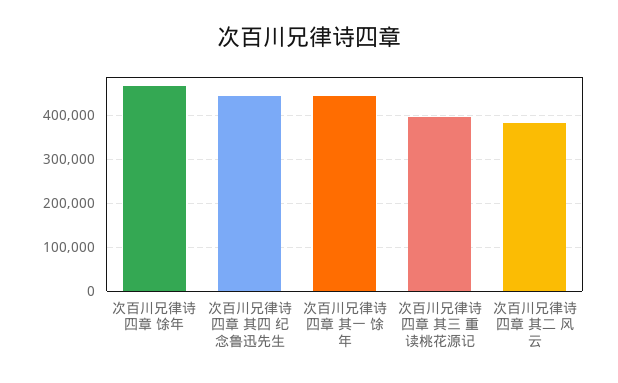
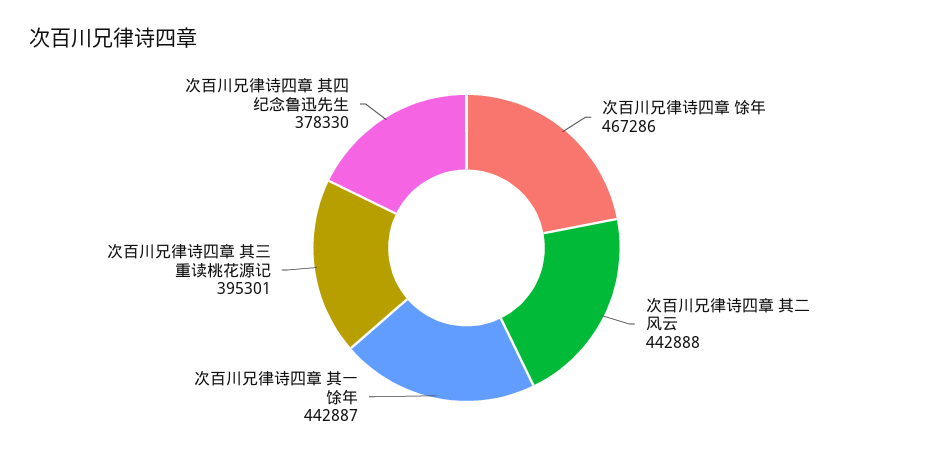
  {
    "次百川兄律诗四章 馀年": 467286,
-   "次百川兄律诗四章 其四 纪念鲁迅先生": 440000,
+   "次百川兄律诗四章 其四 纪念鲁迅先生": 378330,
    "次百川兄律诗四章 其一 馀年": 442887,
    "次百川兄律诗四章 其三 重读桃花源记": 395301,
-   "次百川兄律诗四章 其二 风云": 380000
+   "次百川兄律诗四章 其二 风云": 442888
  }

